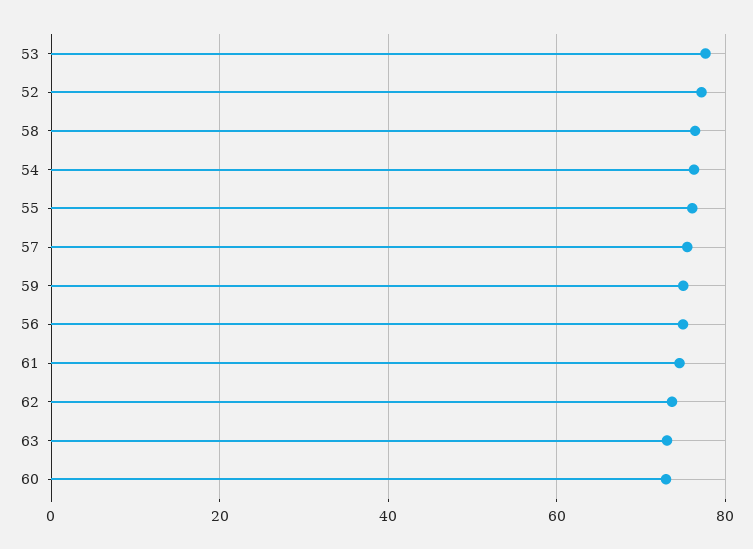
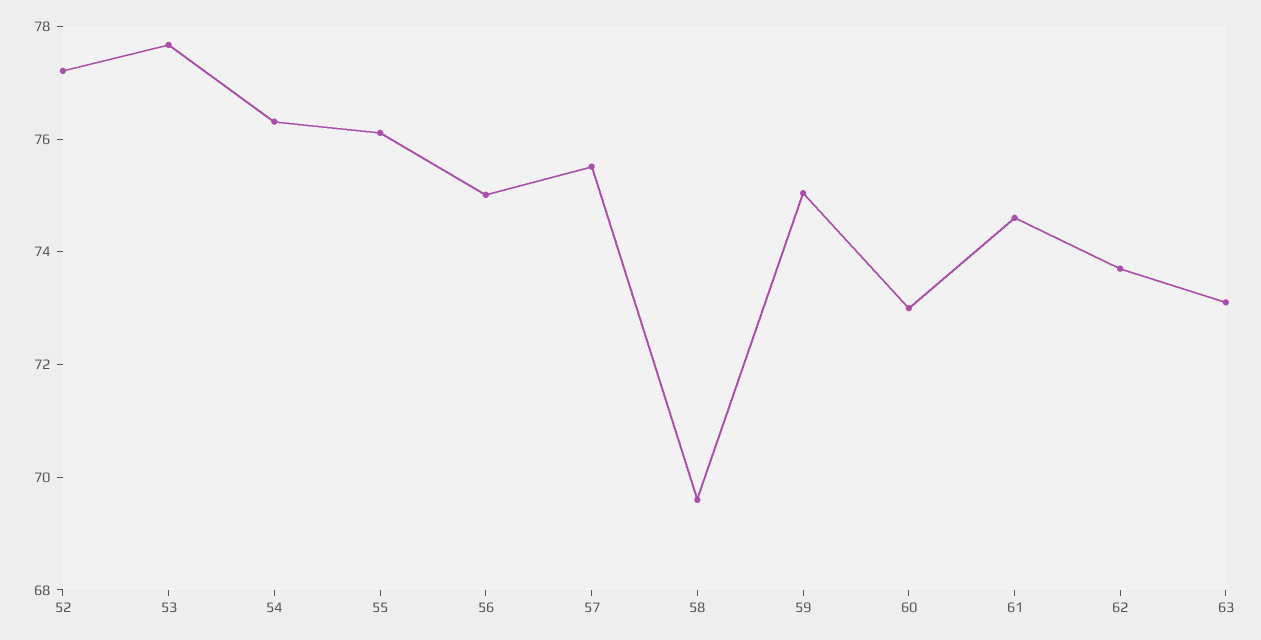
  {
    "53": 77.5,
    "52": 77,
-   "58": 76,
+   "58": 69.5,
    "54": 76.5,
    "55": 76,
    "57": 75.5,
    "59": 75,
    "56": 75,
    "61": 74.5,
    "62": 73.5,
    "63": 73,
    "60": 73
  }

